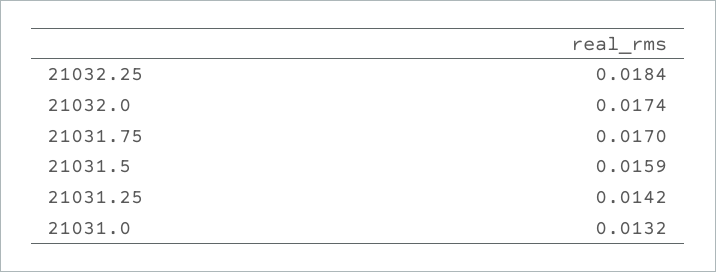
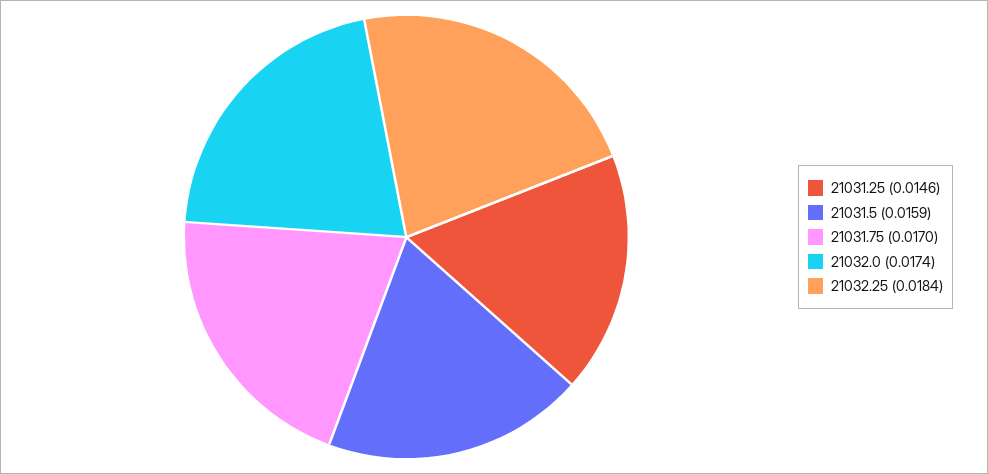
  {
    "21032.25": 0.0184,
    "21032.0": 0.0174,
    "21031.75": 0.017,
    "21031.5": 0.0159,
-   "21031.25": 0.0142,
+   "21031.25": 0.0146
-   "21031.0": 0.0132
  }

